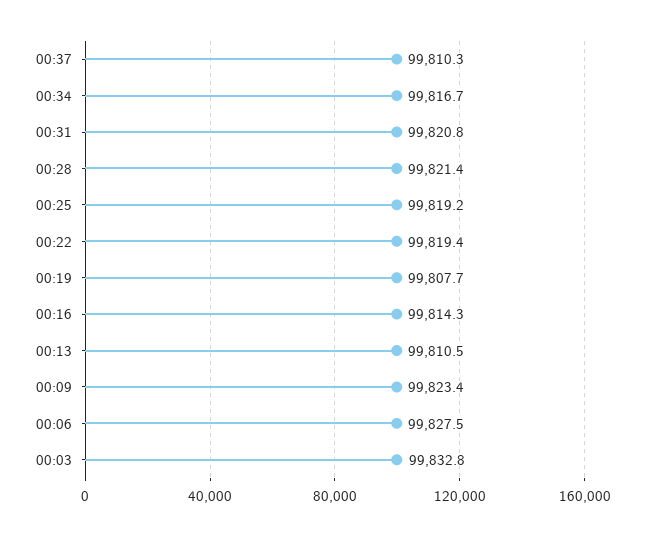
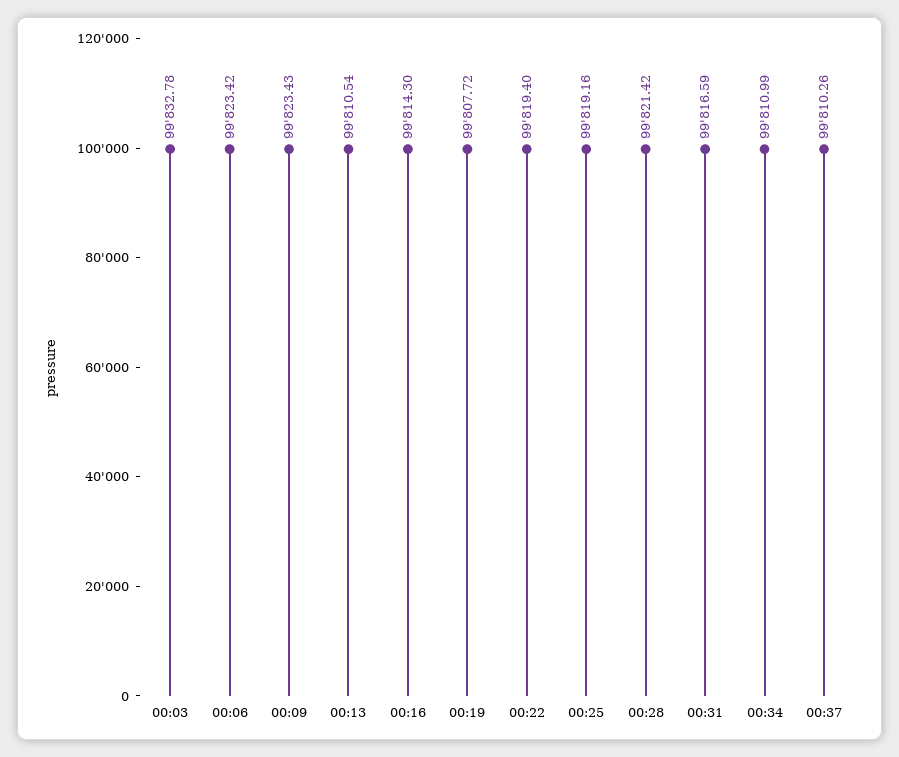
  {
    "00:37": 99810.26,
-   "00:34": 99816.7,
+   "00:34": 99810.99,
-   "00:31": 99820.8,
+   "00:31": 99816.59,
    "00:28": 99821.42,
    "00:25": 99819.16,
    "00:22": 99819.4,
    "00:19": 99807.72,
    "00:16": 99814.3,
    "00:13": 99810.54,
    "00:09": 99823.43,
-   "00:06": 99827.5,
+   "00:06": 99823.42,
    "00:03": 99832.78
  }

